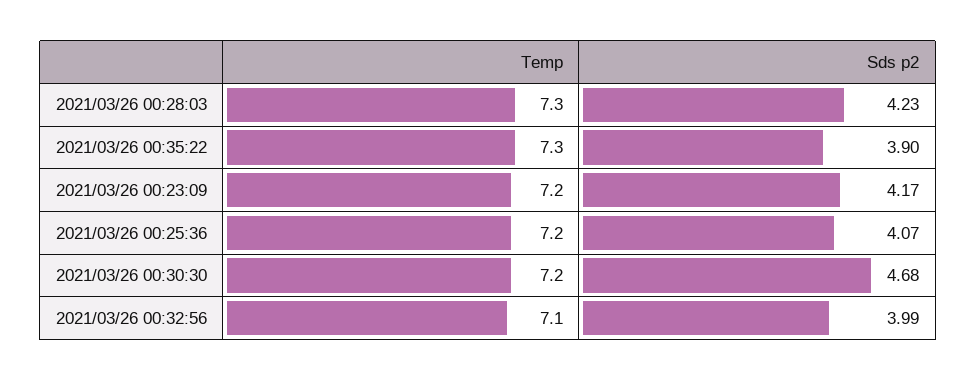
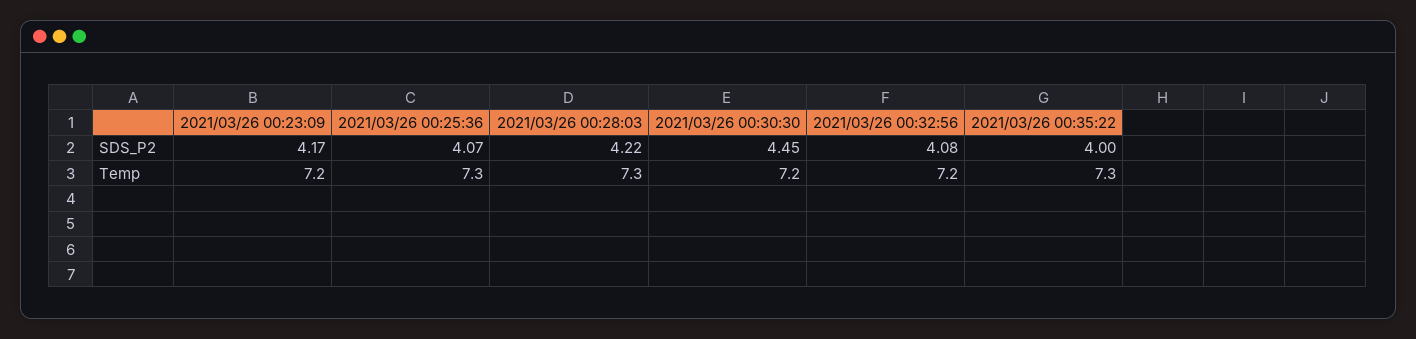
  {
    "Temp": {
      "2021/03/26 00:28:03": 7.3,
      "2021/03/26 00:35:22": 7.3,
      "2021/03/26 00:23:09": 7.2,
-     "2021/03/26 00:25:36": 7.2,
+     "2021/03/26 00:25:36": 7.3,
      "2021/03/26 00:30:30": 7.2,
-     "2021/03/26 00:32:56": 7.1
+     "2021/03/26 00:32:56": 7.2
    },
    "Sds p2": {
-     "2021/03/26 00:28:03": 4.23,
+     "2021/03/26 00:28:03": 4.22,
-     "2021/03/26 00:35:22": 3.9,
+     "2021/03/26 00:35:22": 4,
      "2021/03/26 00:23:09": 4.17,
      "2021/03/26 00:25:36": 4.07,
-     "2021/03/26 00:30:30": 4.68,
+     "2021/03/26 00:30:30": 4.45,
-     "2021/03/26 00:32:56": 3.99
+     "2021/03/26 00:32:56": 4.08
    }
  }

